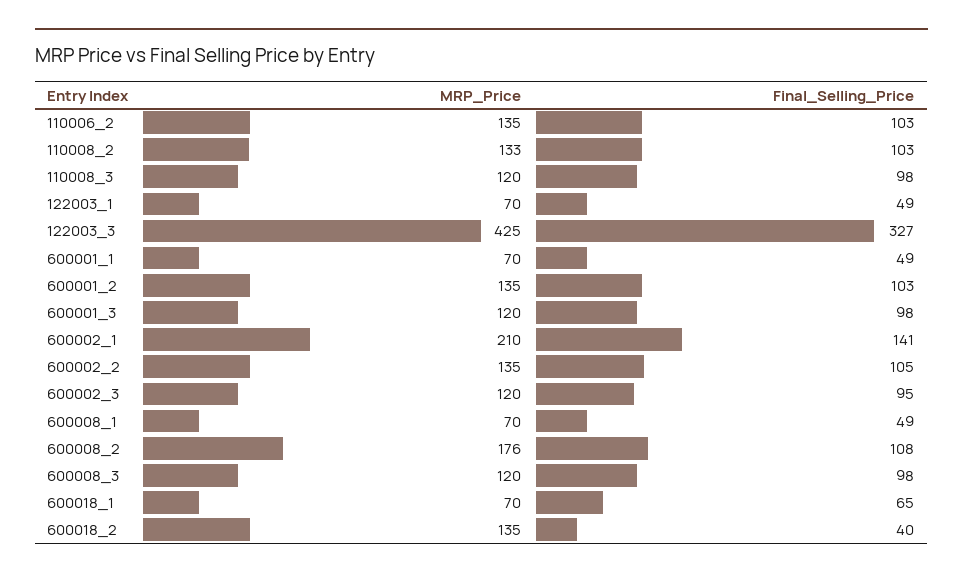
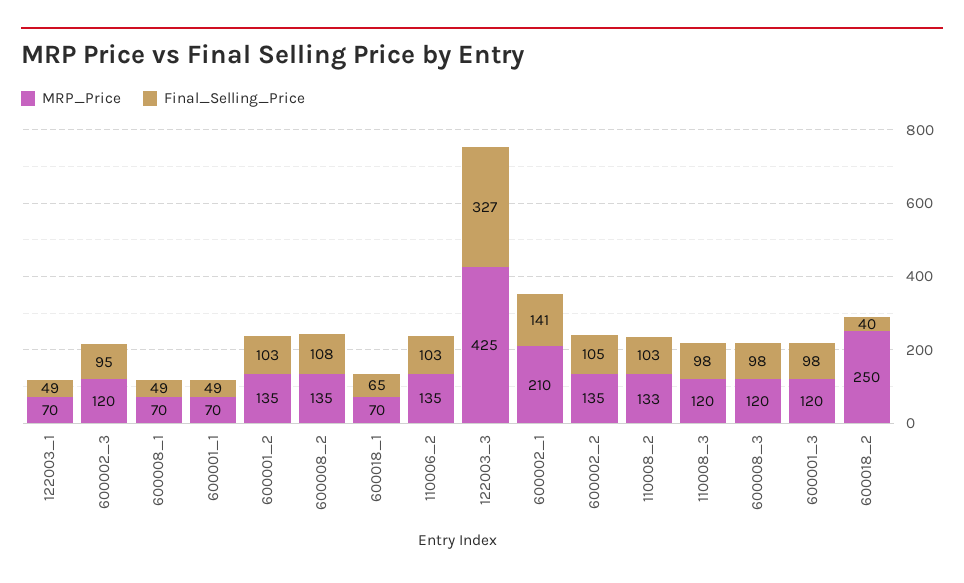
  {
    "MRP_Price": {
      "110006_2": 135,
      "110008_2": 133,
      "110008_3": 120,
      "122003_1": 70,
      "122003_3": 425,
      "600001_1": 70,
      "600001_2": 135,
      "600001_3": 120,
      "600002_1": 210,
      "600002_2": 135,
      "600002_3": 120,
      "600008_1": 70,
-     "600008_2": 176,
+     "600008_2": 135,
      "600008_3": 120,
      "600018_1": 70,
-     "600018_2": 135
+     "600018_2": 250
    },
    "Final_Selling_Price": {
      "110006_2": 103,
      "110008_2": 103,
      "110008_3": 98,
      "122003_1": 49,
      "122003_3": 327,
      "600001_1": 49,
      "600001_2": 103,
      "600001_3": 98,
      "600002_1": 141,
      "600002_2": 105,
      "600002_3": 95,
      "600008_1": 49,
      "600008_2": 108,
      "600008_3": 98,
      "600018_1": 65,
      "600018_2": 40
    }
  }

